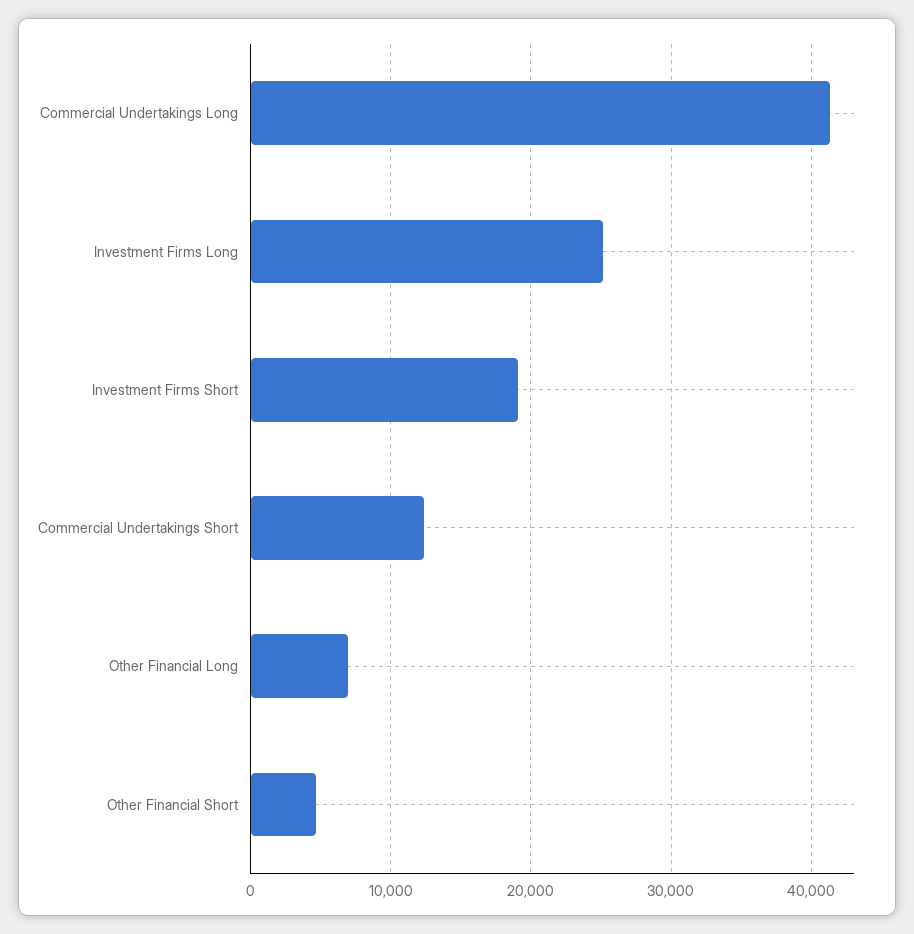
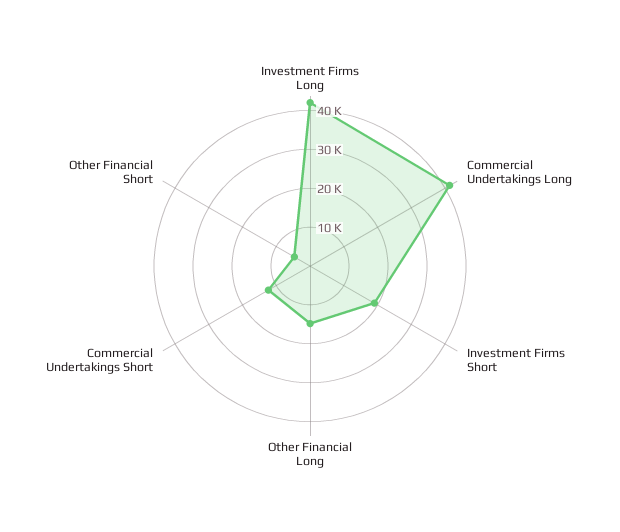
  {
    "Commercial Undertakings Long": 41000,
-   "Investment Firms Long": 25000,
+   "Investment Firms Long": 42500,
    "Investment Firms Short": 19000,
    "Commercial Undertakings Short": 12000,
-   "Other Financial Long": 7000,
+   "Other Financial Long": 15000,
    "Other Financial Short": 5000
  }

